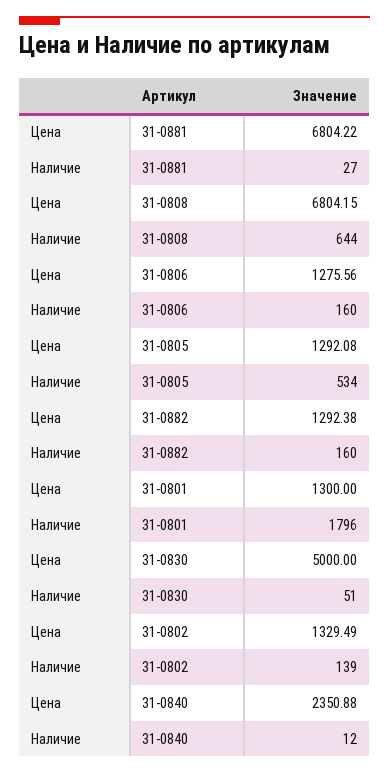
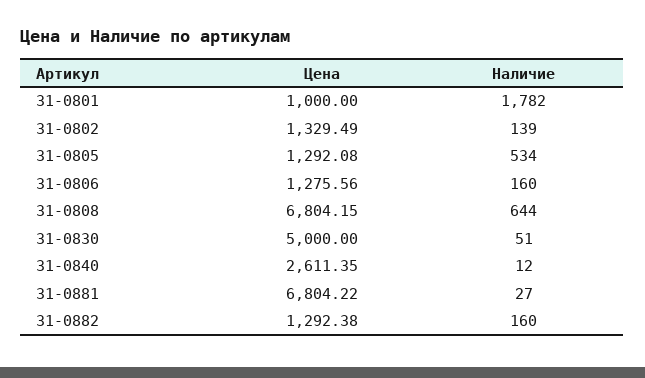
  {
    "Цена": {
      "31-0881": 6804.22,
      "31-0808": 6804.15,
      "31-0806": 1275.56,
      "31-0805": 1292.08,
      "31-0882": 1292.38,
-     "31-0801": 1300,
+     "31-0801": 1000,
      "31-0830": 5000,
      "31-0802": 1329.49,
-     "31-0840": 2350.88
+     "31-0840": 2611.35
    },
    "Наличие": {
      "31-0881": 27,
      "31-0808": 644,
      "31-0806": 160,
      "31-0805": 534,
      "31-0882": 160,
-     "31-0801": 1796,
+     "31-0801": 1782,
      "31-0830": 51,
      "31-0802": 139,
      "31-0840": 12
    }
  }

